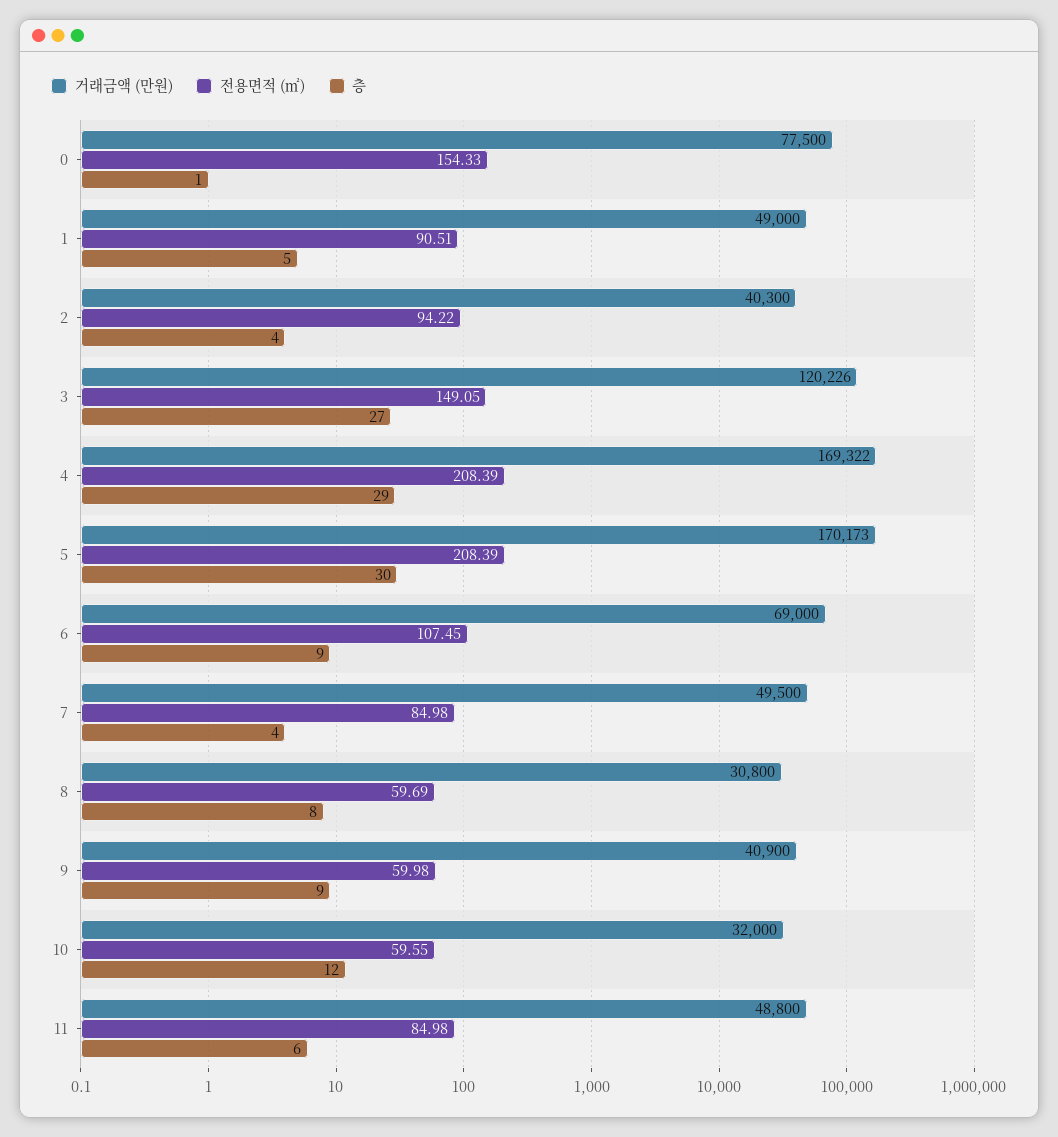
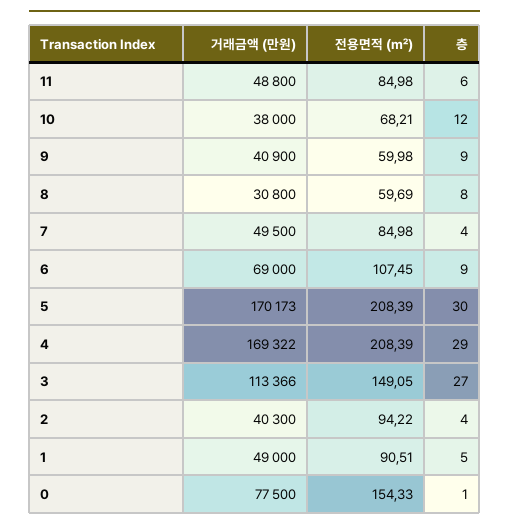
  {
    "거래금액 (만원)": {
      "0": 77500,
      "1": 49000,
      "2": 40300,
-     "3": 120226,
+     "3": 113366,
      "4": 169322,
      "5": 170173,
      "6": 69000,
      "7": 49500,
      "8": 30800,
      "9": 40900,
-     "10": 32000,
+     "10": 38000,
      "11": 48800
    },
    "전용면적 (㎡)": {
      "0": 154.33,
      "1": 90.51,
      "2": 94.22,
      "3": 149.05,
      "4": 208.39,
      "5": 208.39,
      "6": 107.45,
      "7": 84.98,
      "8": 59.69,
      "9": 59.98,
-     "10": 59.55,
+     "10": 68.21,
      "11": 84.98
    },
    "층": {
      "0": 1,
      "1": 5,
      "2": 4,
      "3": 27,
      "4": 29,
      "5": 30,
      "6": 9,
      "7": 4,
      "8": 8,
      "9": 9,
      "10": 12,
      "11": 6
    }
  }

